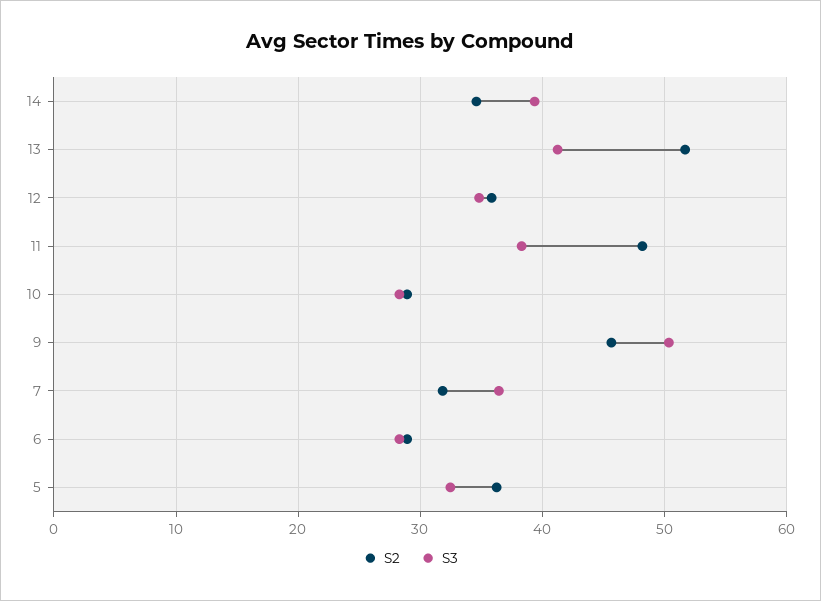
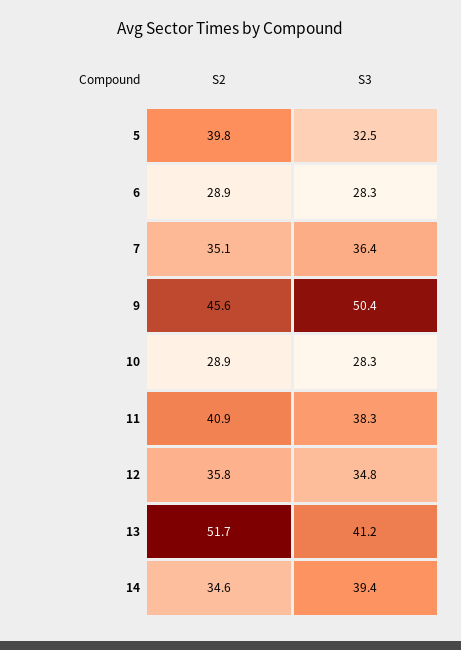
  {
    "S2": {
      "14": 34.6,
      "13": 51.7,
      "12": 35.8,
-     "11": 48,
+     "11": 40.9,
      "10": 28.9,
      "9": 45.6,
-     "7": 32,
+     "7": 35.1,
      "6": 28.9,
-     "5": 36
+     "5": 39.8
    },
    "S3": {
      "14": 39.4,
      "13": 41.2,
      "12": 34.8,
      "11": 38.3,
      "10": 28.3,
      "9": 50.4,
      "7": 36.4,
      "6": 28.3,
      "5": 32.5
    }
  }

